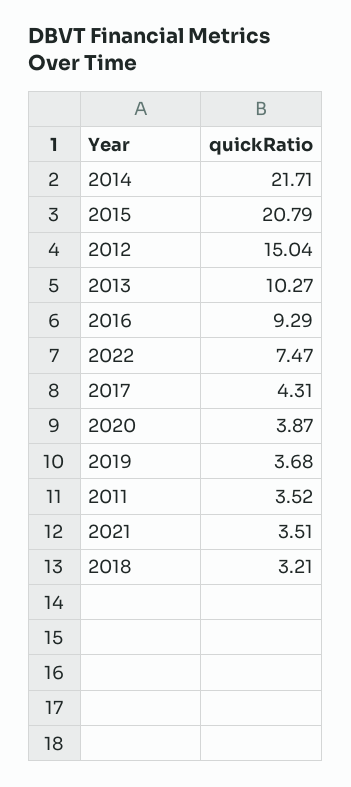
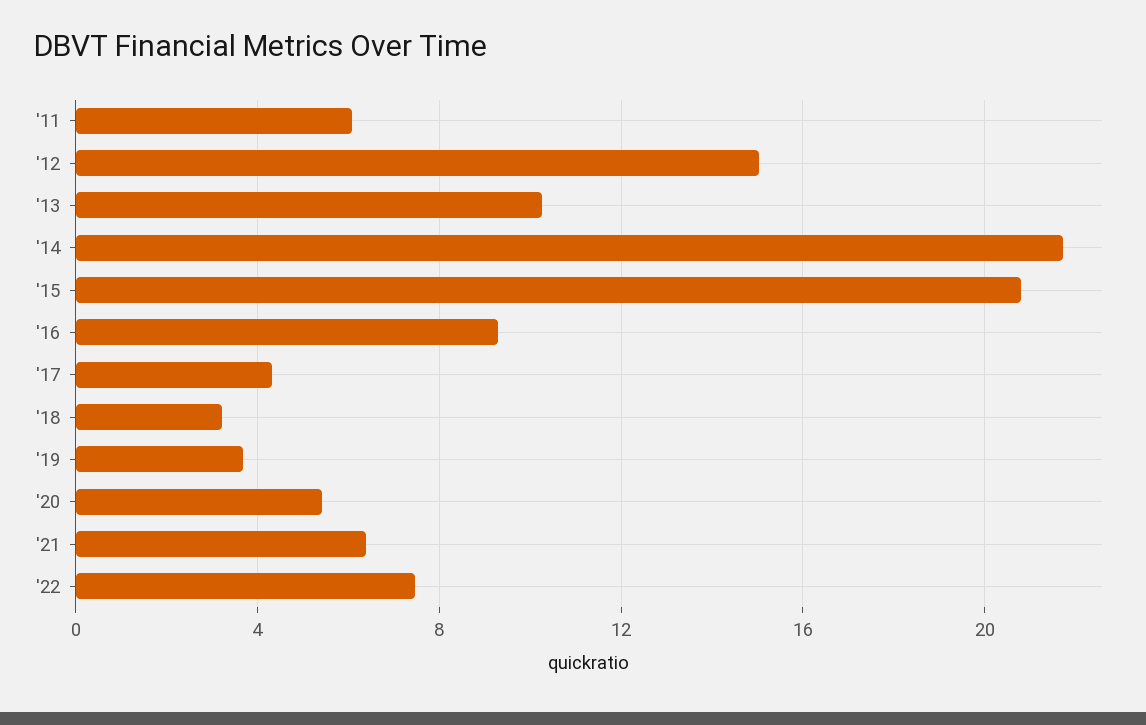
  {
    "2014": 21.71,
    "2015": 20.79,
    "2012": 15.04,
    "2013": 10.27,
    "2016": 9.29,
    "2022": 7.47,
    "2017": 4.31,
-   "2020": 3.87,
+   "2020": 5.5,
    "2019": 3.68,
-   "2011": 3.52,
+   "2011": 6,
-   "2021": 3.51,
+   "2021": 6.5,
    "2018": 3.21
  }

